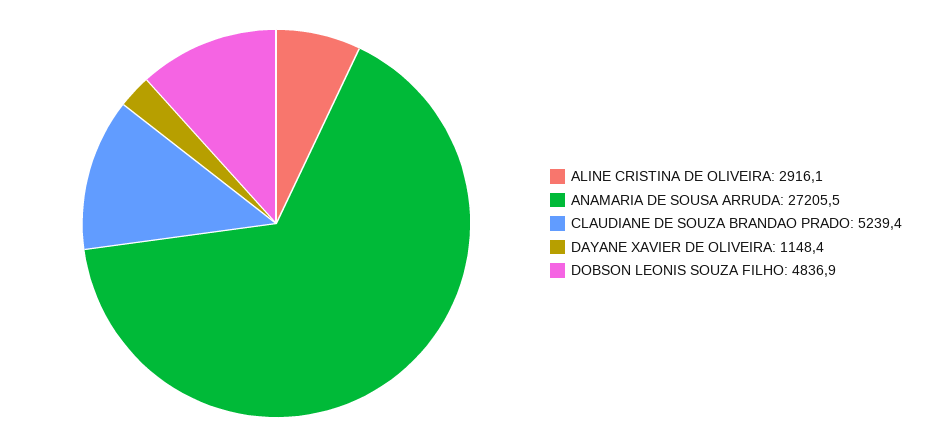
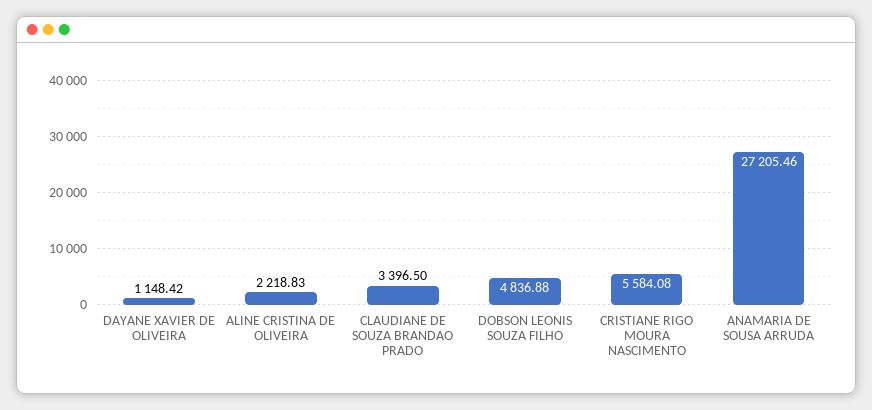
  {
-   "ALINE CRISTINA DE OLIVEIRA": 2916.1,
+   "ALINE CRISTINA DE OLIVEIRA": 2218.83,
    "ANAMARIA DE SOUSA ARRUDA": 27205.46,
-   "CLAUDIANE DE SOUZA BRANDAO PRADO": 5239.4,
+   "CLAUDIANE DE SOUZA BRANDAO PRADO": 3396.5,
    "DAYANE XAVIER DE OLIVEIRA": 1148.42,
-   "DOBSON LEONIS SOUZA FILHO": 4836.88
+   "DOBSON LEONIS SOUZA FILHO": 4836.88,
+   "CRISTIANE RIGO MOURA NASCIMENTO": 5584.08
  }

